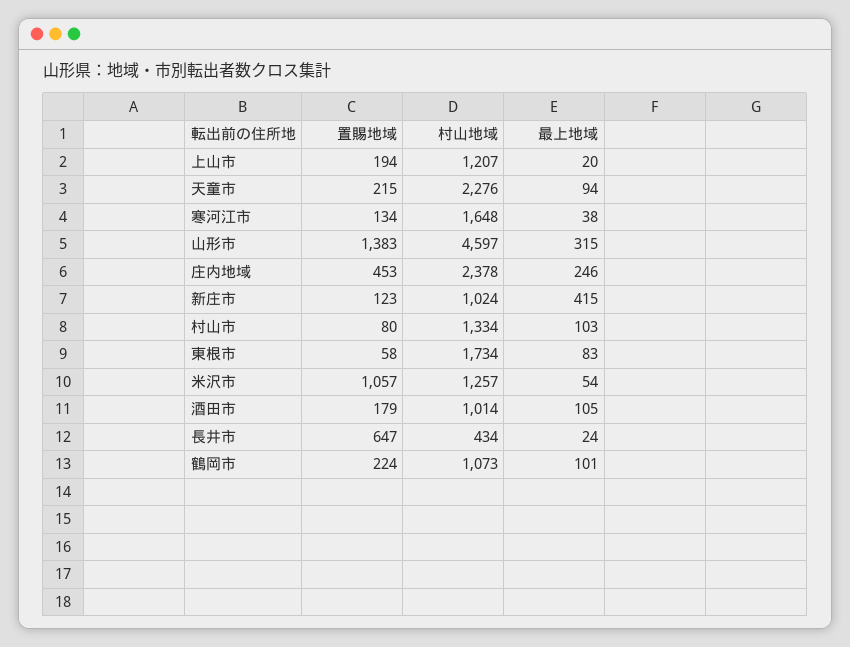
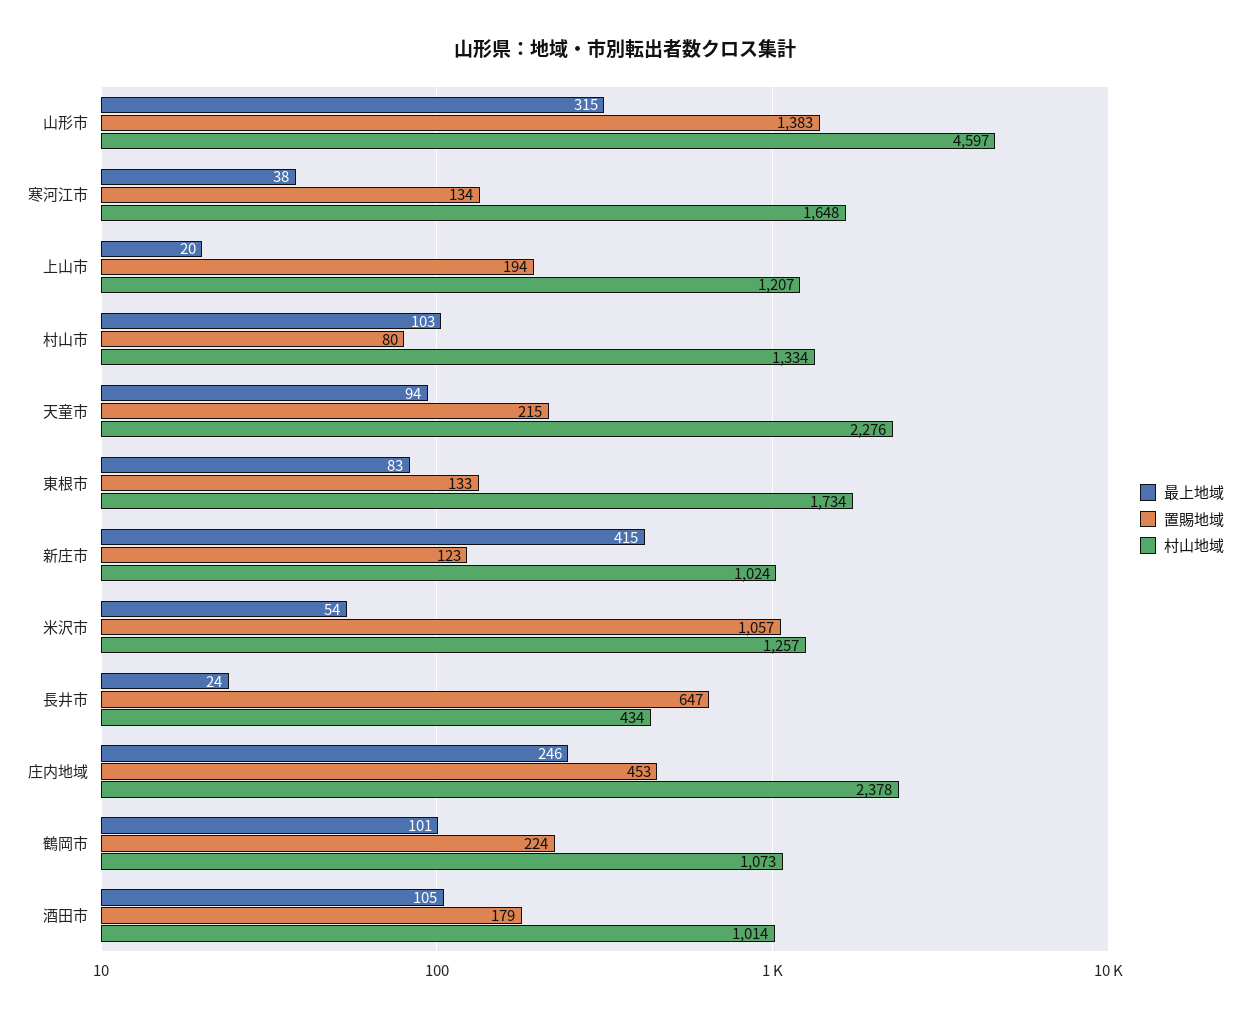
  {
    "置賜地域": {
      "上山市": 194,
      "天童市": 215,
      "寒河江市": 134,
      "山形市": 1383,
      "庄内地域": 453,
      "新庄市": 123,
      "村山市": 80,
-     "東根市": 58,
+     "東根市": 133,
      "米沢市": 1057,
      "酒田市": 179,
      "長井市": 647,
      "鶴岡市": 224
    },
    "村山地域": {
      "上山市": 1207,
      "天童市": 2276,
      "寒河江市": 1648,
      "山形市": 4597,
      "庄内地域": 2378,
      "新庄市": 1024,
      "村山市": 1334,
      "東根市": 1734,
      "米沢市": 1257,
      "酒田市": 1014,
      "長井市": 434,
      "鶴岡市": 1073
    },
    "最上地域": {
      "上山市": 20,
      "天童市": 94,
      "寒河江市": 38,
      "山形市": 315,
      "庄内地域": 246,
      "新庄市": 415,
      "村山市": 103,
      "東根市": 83,
      "米沢市": 54,
      "酒田市": 105,
      "長井市": 24,
      "鶴岡市": 101
    }
  }

